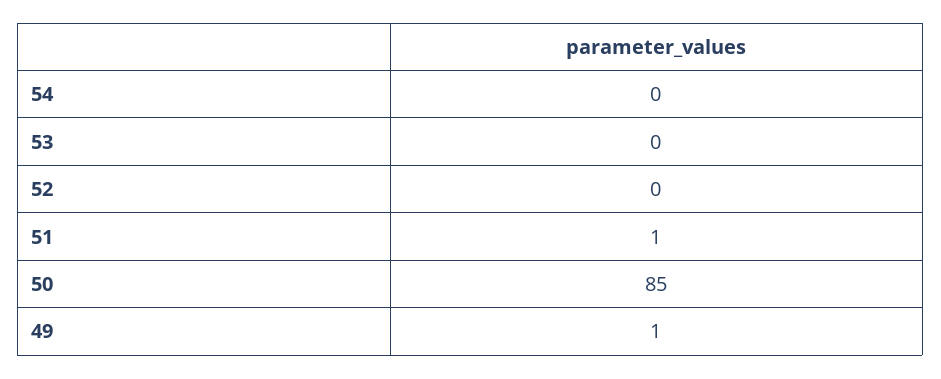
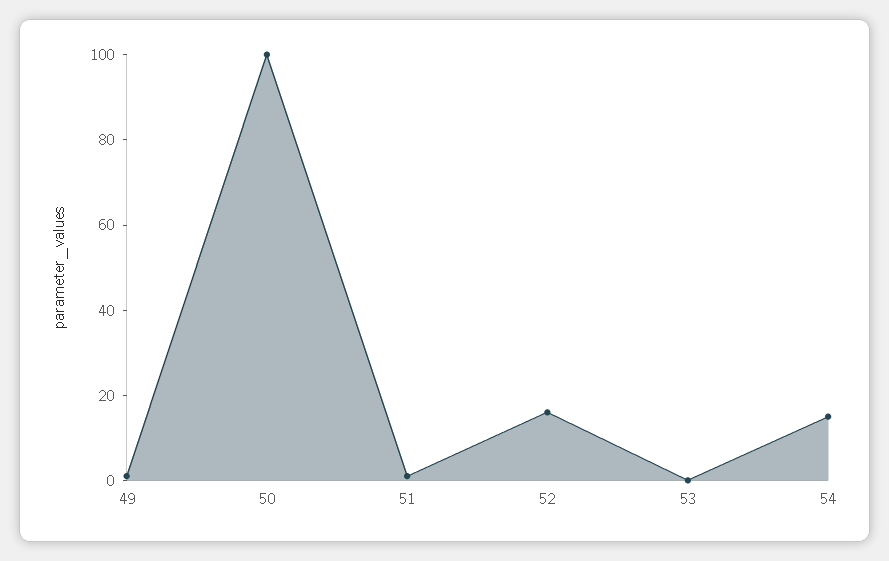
  {
-   "54": 0,
+   "54": 15,
    "53": 0,
-   "52": 0,
+   "52": 15,
    "51": 1,
-   "50": 85,
+   "50": 100,
    "49": 1
  }

